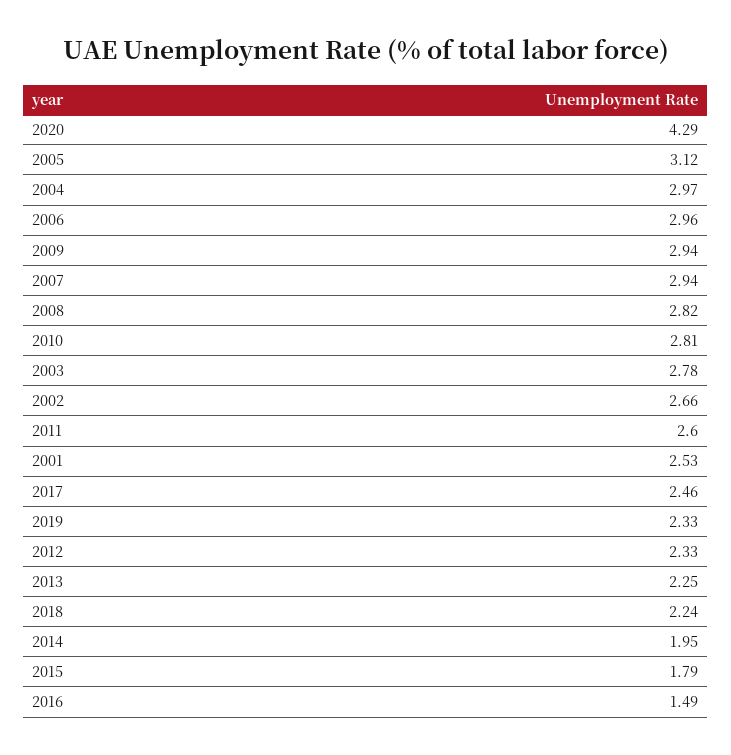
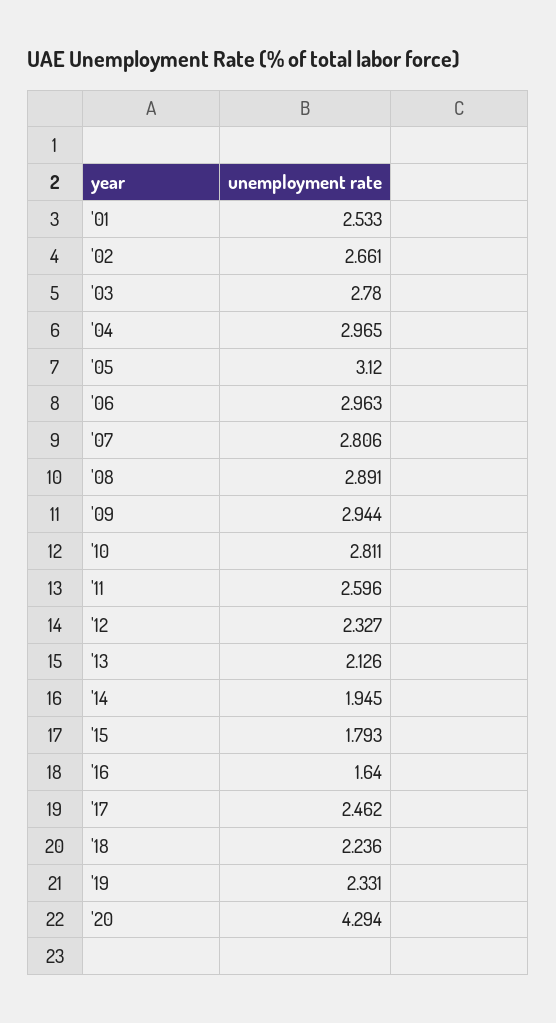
  {
    "2020": 4.294,
    "2005": 3.12,
    "2004": 2.965,
    "2006": 2.963,
    "2009": 2.944,
-   "2007": 2.94,
+   "2007": 2.806,
-   "2008": 2.82,
+   "2008": 2.891,
    "2010": 2.811,
    "2003": 2.78,
    "2002": 2.661,
    "2011": 2.596,
    "2001": 2.533,
    "2017": 2.462,
    "2019": 2.331,
    "2012": 2.327,
-   "2013": 2.25,
+   "2013": 2.126,
    "2018": 2.236,
    "2014": 1.945,
    "2015": 1.793,
-   "2016": 1.49
+   "2016": 1.64
  }

